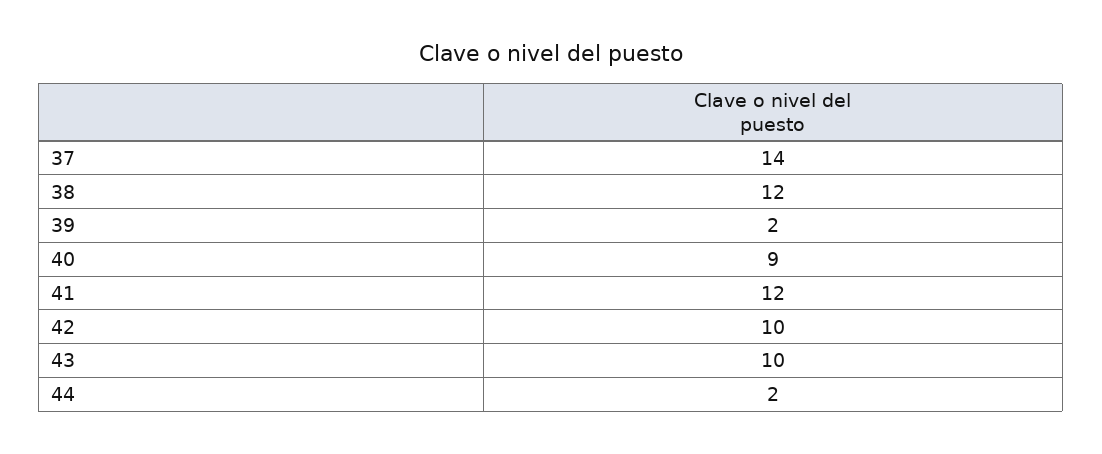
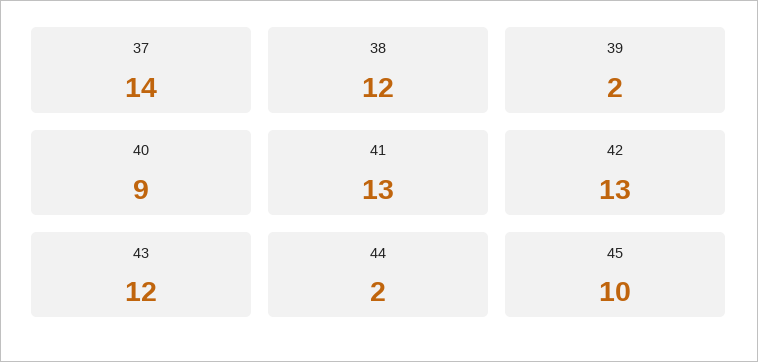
  {
    "37": 14,
    "38": 12,
    "39": 2,
    "40": 9,
-   "41": 12,
+   "41": 13,
-   "42": 10,
+   "42": 13,
-   "43": 10,
+   "43": 12,
-   "44": 2
+   "44": 2,
+   "45": 10
  }

